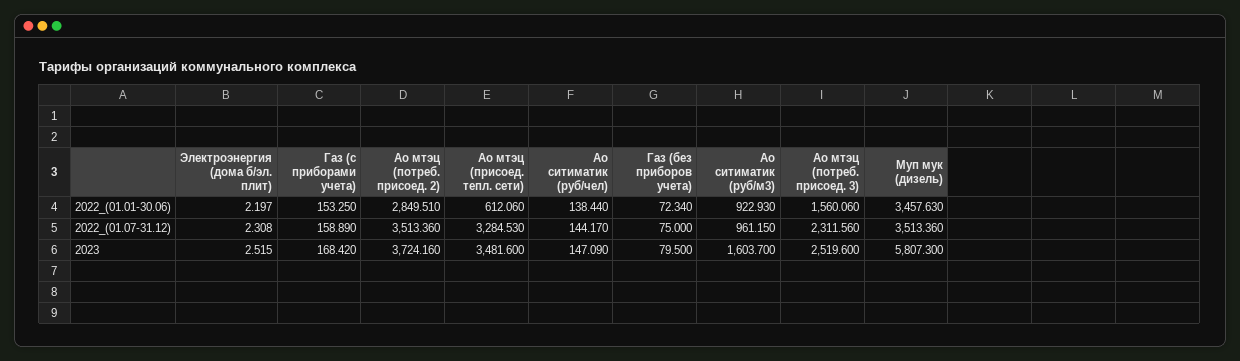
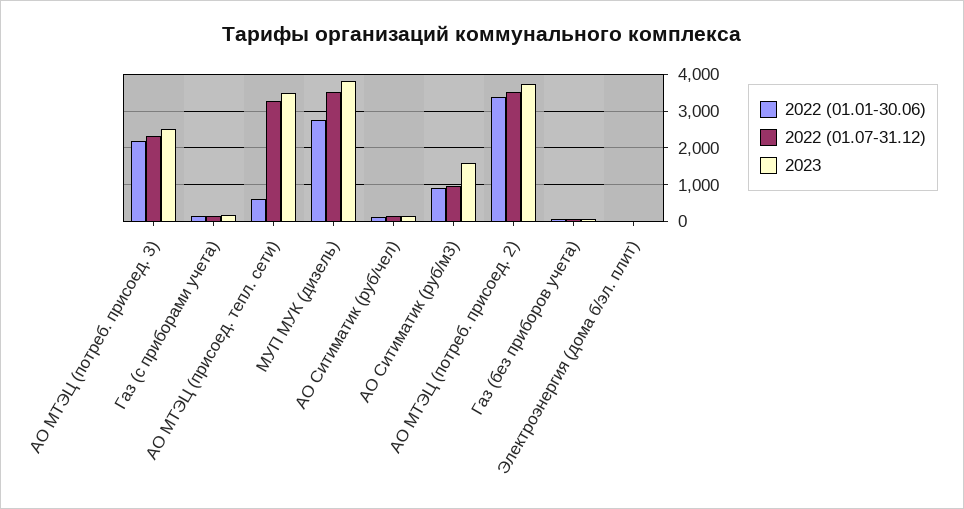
  {
    "2022_(01.01-30.06)": {
      "Электроэнергия (дома б/эл. плит)": 2.197,
      "Газ (с приборами учета)": 153.25,
-     "Ао мтэц (потреб. присоед. 2)": 2849.51,
+     "Ао мтэц (потреб. присоед. 2)": 3400,
      "Ао мтэц (присоед. тепл. сети)": 612.06,
      "Ао ситиматик (руб/чел)": 138.44,
      "Газ (без приборов учета)": 72.34,
      "Ао ситиматик (руб/м3)": 922.93,
-     "Ао мтэц (потреб. присоед. 3)": 1560.06,
+     "Ао мтэц (потреб. присоед. 3)": 2200,
-     "Муп мук (дизель)": 3457.63
+     "Муп мук (дизель)": 2800
    },
    "2022_(01.07-31.12)": {
      "Электроэнергия (дома б/эл. плит)": 2.308,
      "Газ (с приборами учета)": 158.89,
      "Ао мтэц (потреб. присоед. 2)": 3513.36,
      "Ао мтэц (присоед. тепл. сети)": 3284.53,
      "Ао ситиматик (руб/чел)": 144.17,
      "Газ (без приборов учета)": 75,
      "Ао ситиматик (руб/м3)": 961.15,
      "Ао мтэц (потреб. присоед. 3)": 2311.56,
      "Муп мук (дизель)": 3513.36
    },
    "2023": {
      "Электроэнергия (дома б/эл. плит)": 2.515,
      "Газ (с приборами учета)": 168.42,
      "Ао мтэц (потреб. присоед. 2)": 3724.16,
      "Ао мтэц (присоед. тепл. сети)": 3481.6,
      "Ао ситиматик (руб/чел)": 147.09,
      "Газ (без приборов учета)": 79.5,
      "Ао ситиматик (руб/м3)": 1603.7,
      "Ао мтэц (потреб. присоед. 3)": 2519.6,
-     "Муп мук (дизель)": 5807.3
+     "Муп мук (дизель)": 3800
    }
  }

